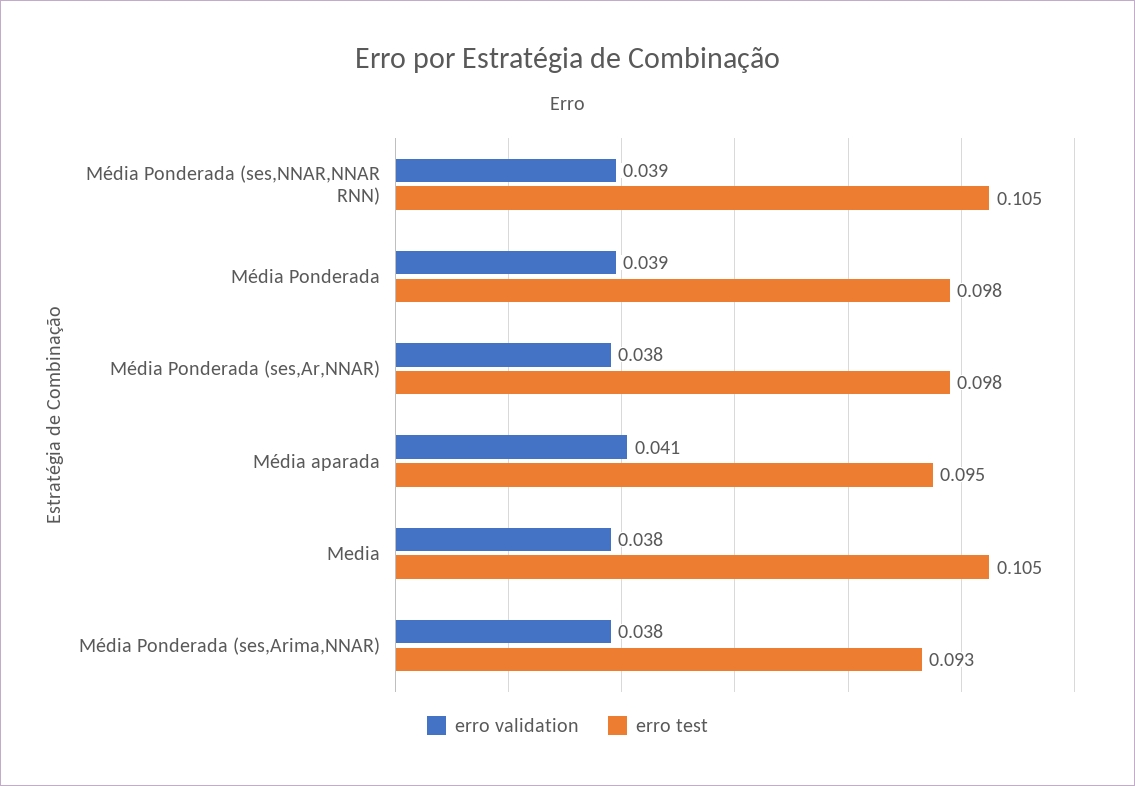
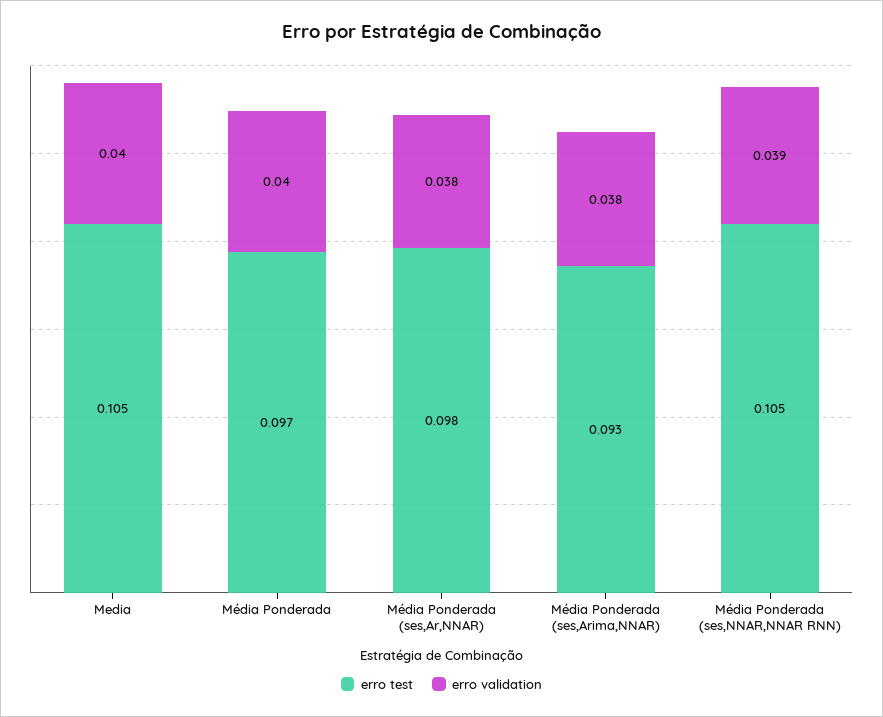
  {
    "erro validation": {
      "Média Ponderada (ses,NNAR,NNAR RNN)": 0.039,
-     "Média Ponderada": 0.039,
+     "Média Ponderada": 0.04,
      "Média Ponderada (ses,Ar,NNAR)": 0.038,
-     "Média aparada": 0.041,
-     "Media": 0.038,
+     "Media": 0.04,
      "Média Ponderada (ses,Arima,NNAR)": 0.038
    },
    "erro test": {
      "Média Ponderada (ses,NNAR,NNAR RNN)": 0.105,
-     "Média Ponderada": 0.098,
+     "Média Ponderada": 0.097,
      "Média Ponderada (ses,Ar,NNAR)": 0.098,
-     "Média aparada": 0.095,
      "Media": 0.105,
      "Média Ponderada (ses,Arima,NNAR)": 0.093
    }
  }

